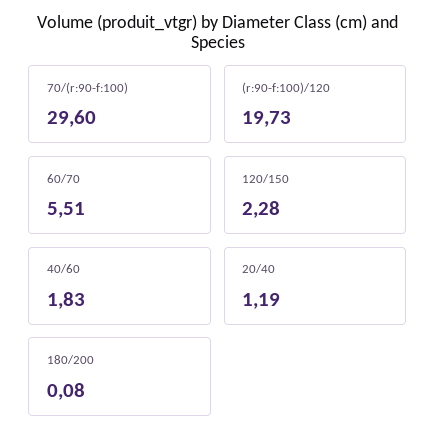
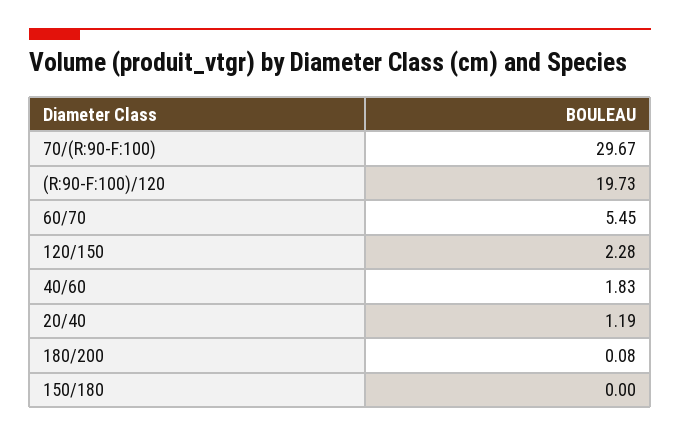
  {
-   "70/(r:90-f:100)": 29.6,
+   "70/(r:90-f:100)": 29.67,
    "(r:90-f:100)/120": 19.73,
-   "60/70": 5.51,
+   "60/70": 5.45,
    "120/150": 2.28,
    "40/60": 1.83,
    "20/40": 1.19,
-   "180/200": 0.08
+   "180/200": 0.08,
+   "150/180": 0
  }

